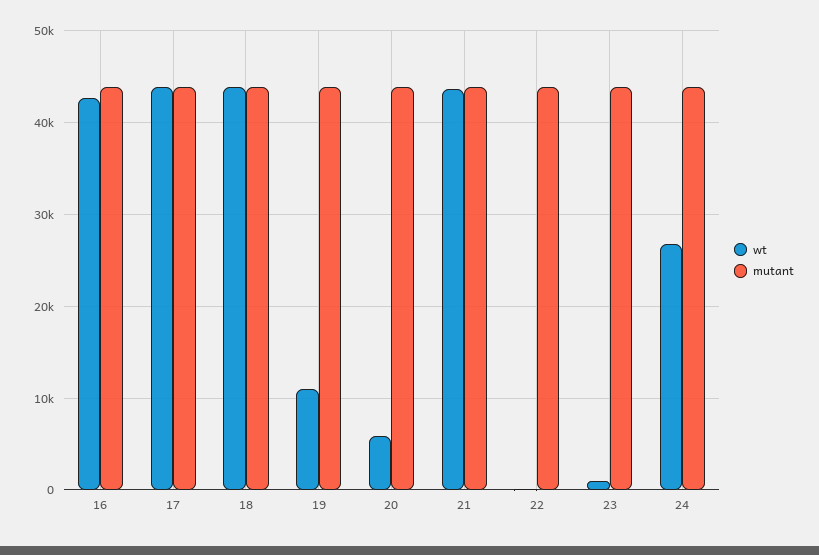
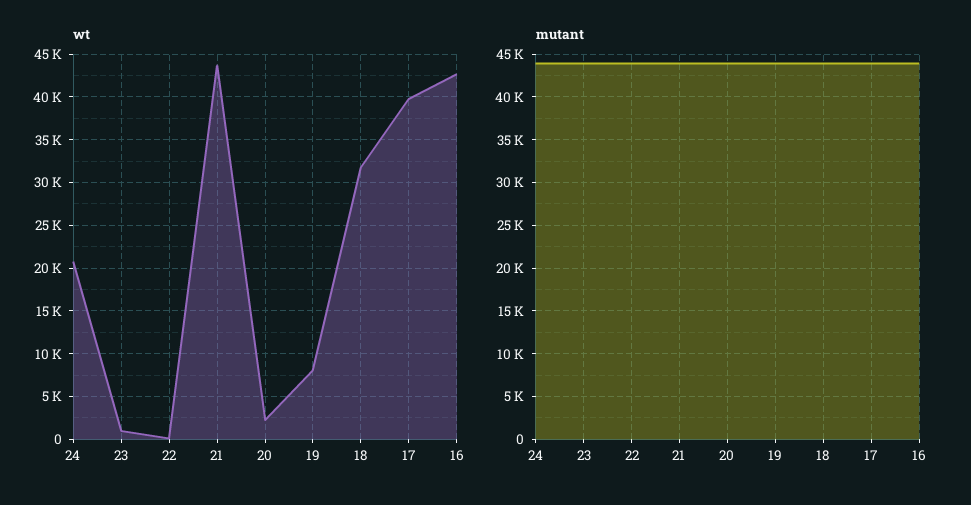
  {
    "wt": {
      "16": 43000,
-     "17": 44000,
+     "17": 40000,
-     "18": 44000,
+     "18": 32000,
-     "19": 11000,
+     "19": 8000,
-     "20": 6000,
+     "20": 2000,
      "21": 44000,
      "22": 0,
      "23": 1000,
-     "24": 27000
+     "24": 21000
    },
    "mutant": {
      "16": 44000,
      "17": 44000,
      "18": 44000,
      "19": 44000,
      "20": 44000,
      "21": 44000,
      "22": 44000,
      "23": 44000,
      "24": 44000
    }
  }

